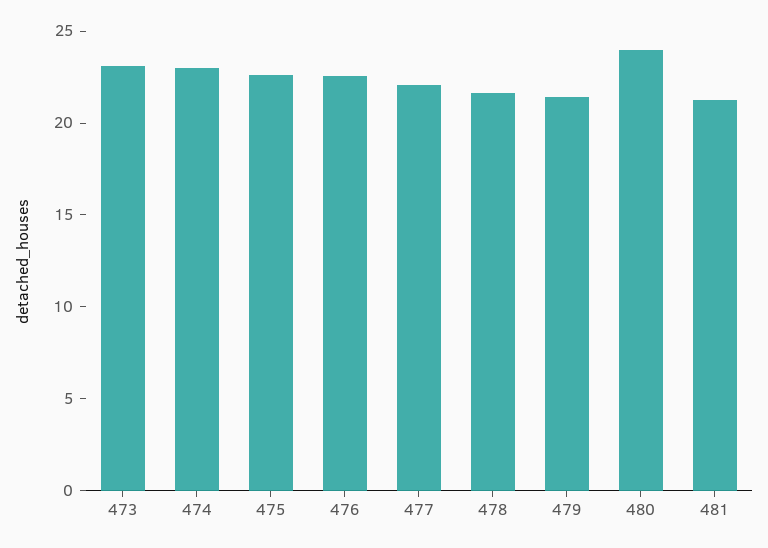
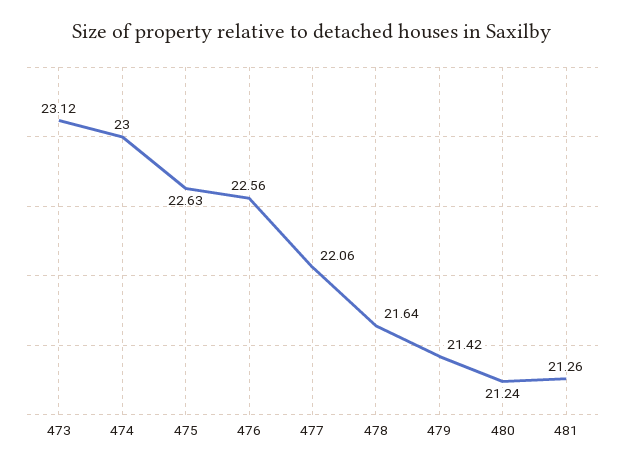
  {
    "473": 23.12,
    "474": 23,
    "475": 22.63,
    "476": 22.56,
    "477": 22.06,
    "478": 21.64,
    "479": 21.42,
-   "480": 24,
+   "480": 21.24,
    "481": 21.26
  }

